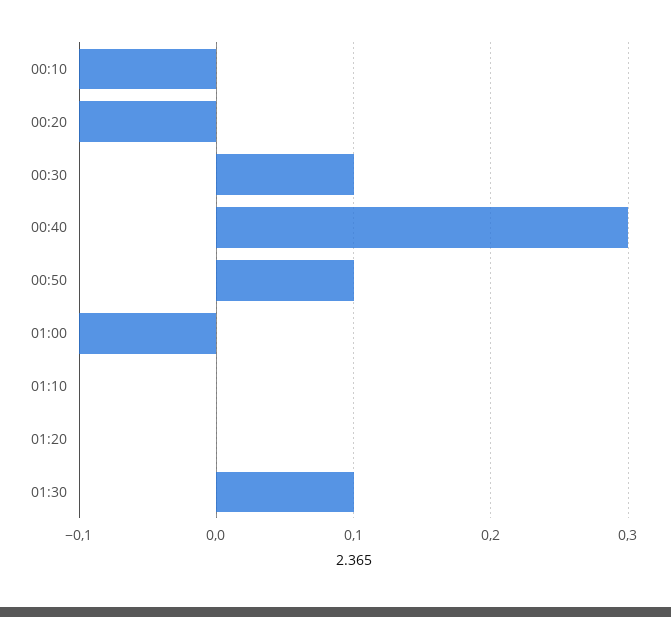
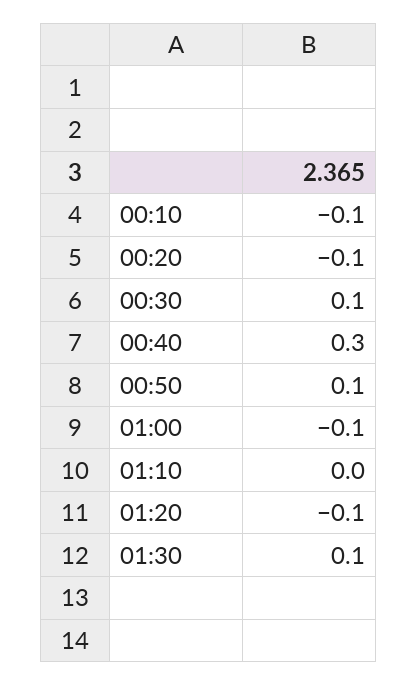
  {
    "00:10": -0.1,
    "00:20": -0.1,
    "00:30": 0.1,
    "00:40": 0.3,
    "00:50": 0.1,
    "01:00": -0.1,
    "01:10": 0,
-   "01:20": 0,
+   "01:20": -0.1,
    "01:30": 0.1
  }

